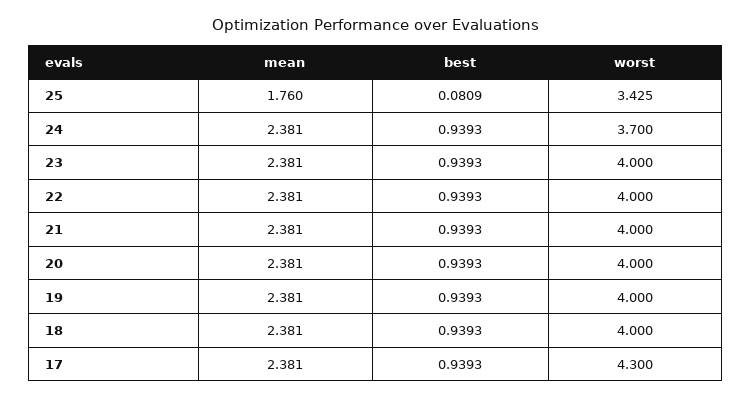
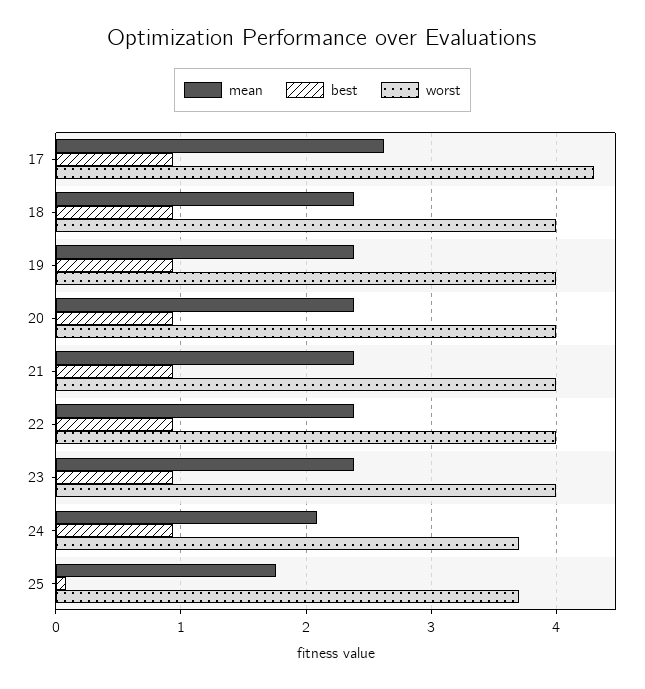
  {
    "mean": {
      "25": 1.76,
-     "24": 2.381,
+     "24": 2.1,
      "23": 2.381,
      "22": 2.381,
      "21": 2.381,
      "20": 2.381,
      "19": 2.381,
      "18": 2.381,
-     "17": 2.381
+     "17": 2.6
    },
    "best": {
      "25": 0.0809,
      "24": 0.9393,
      "23": 0.9393,
      "22": 0.9393,
      "21": 0.9393,
      "20": 0.9393,
      "19": 0.9393,
      "18": 0.9393,
      "17": 0.9393
    },
    "worst": {
-     "25": 3.425,
+     "25": 3.7,
      "24": 3.7,
      "23": 4,
      "22": 4,
      "21": 4,
      "20": 4,
      "19": 4,
      "18": 4,
      "17": 4.3
    }
  }

